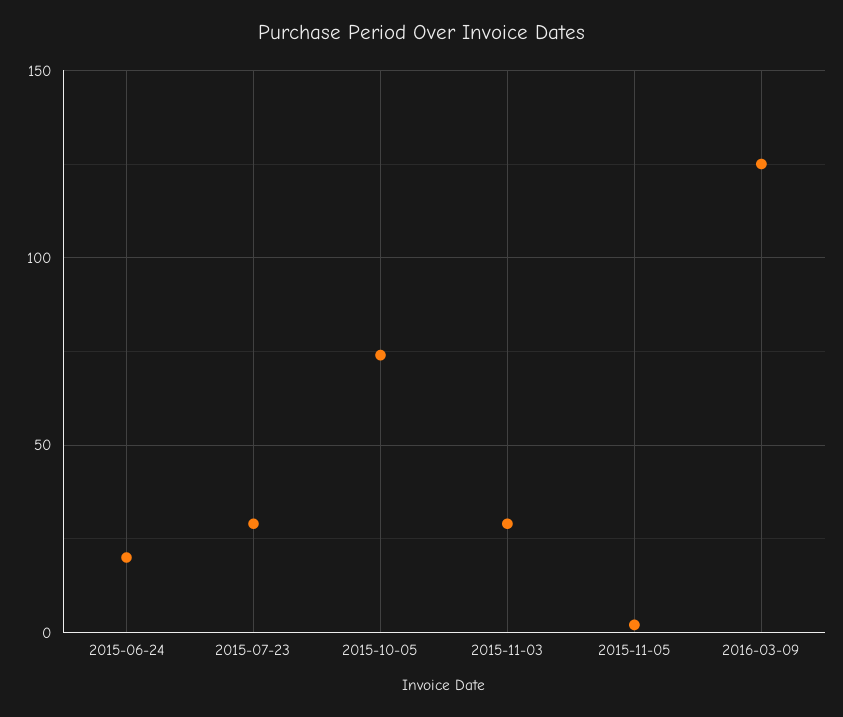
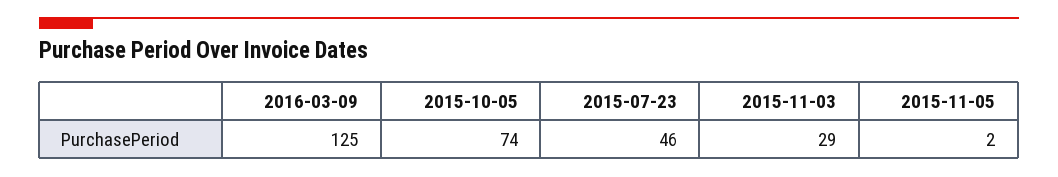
  {
-   "2015-06-24": 20,
-   "2015-07-23": 30,
+   "2015-07-23": 46,
    "2015-10-05": 74,
    "2015-11-03": 29,
    "2015-11-05": 2,
    "2016-03-09": 125
  }

